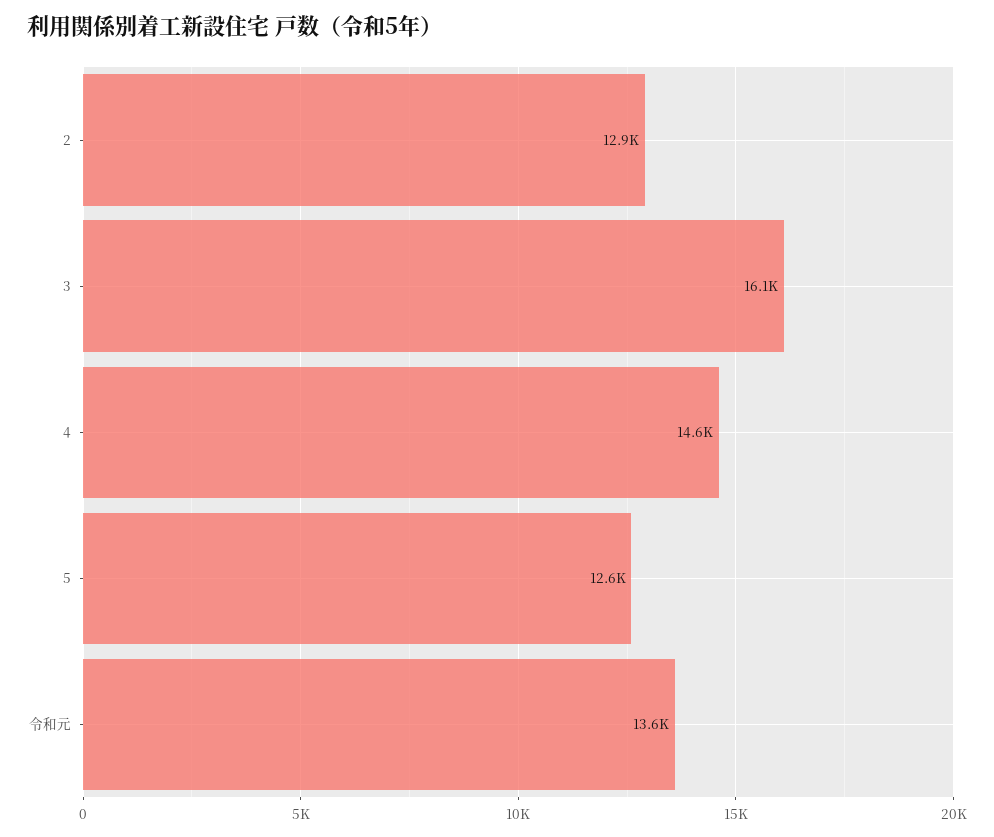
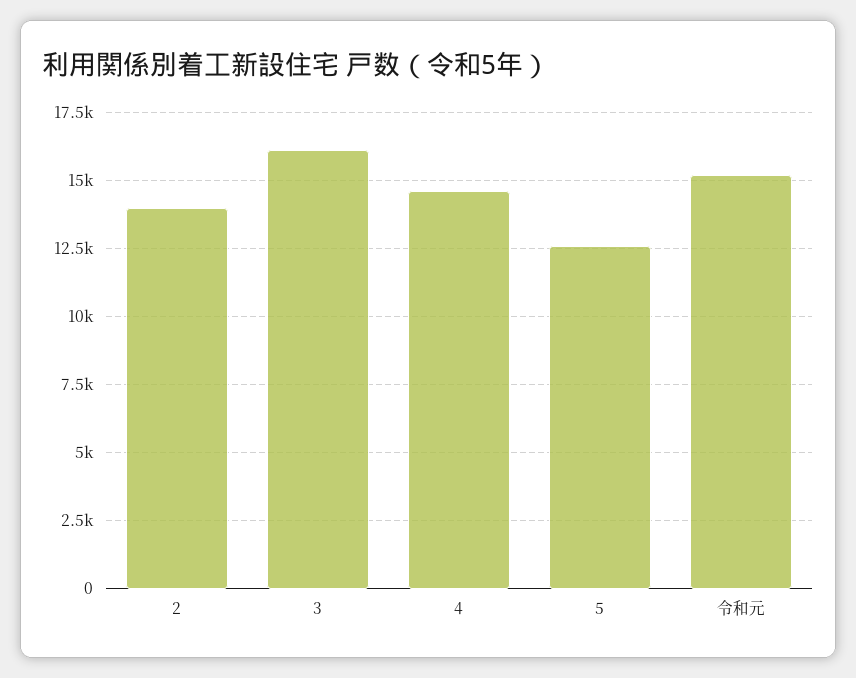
  {
-   "2": 12900,
+   "2": 14000,
    "3": 16100,
    "4": 14600,
    "5": 12600,
-   "令和元": 13600
+   "令和元": 15250
  }

